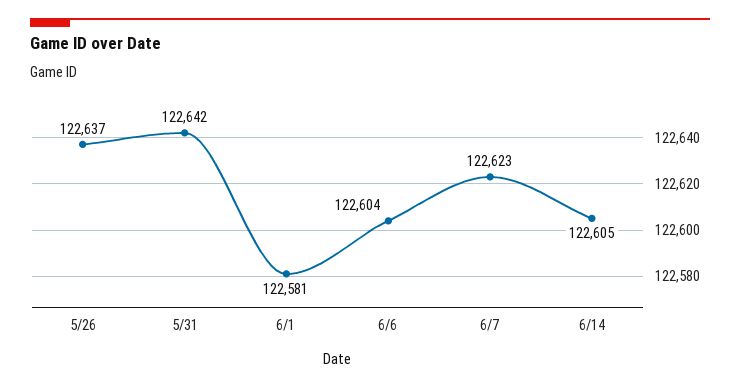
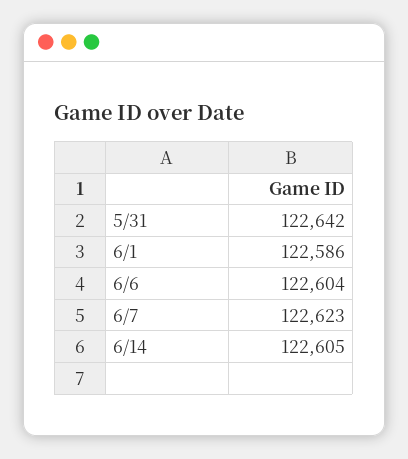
  {
-   "5/26": 122637,
    "5/31": 122642,
-   "6/1": 122581,
+   "6/1": 122586,
    "6/6": 122604,
    "6/7": 122623,
    "6/14": 122605
  }

